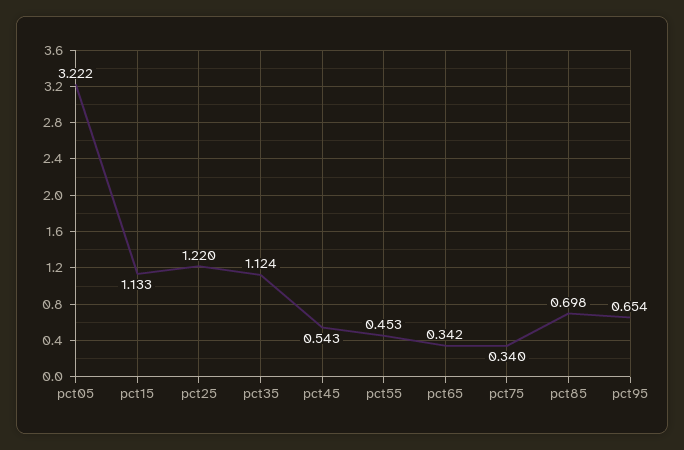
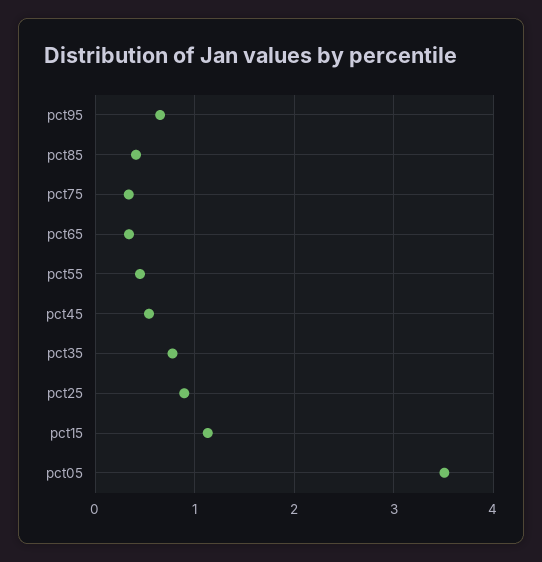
  {
-   "pct05": 3.222,
+   "pct05": 3.5,
    "pct15": 1.133,
-   "pct25": 1.22,
+   "pct25": 0.9,
-   "pct35": 1.124,
+   "pct35": 0.8,
    "pct45": 0.543,
    "pct55": 0.453,
    "pct65": 0.342,
    "pct75": 0.34,
-   "pct85": 0.698,
+   "pct85": 0.4,
    "pct95": 0.654
  }

